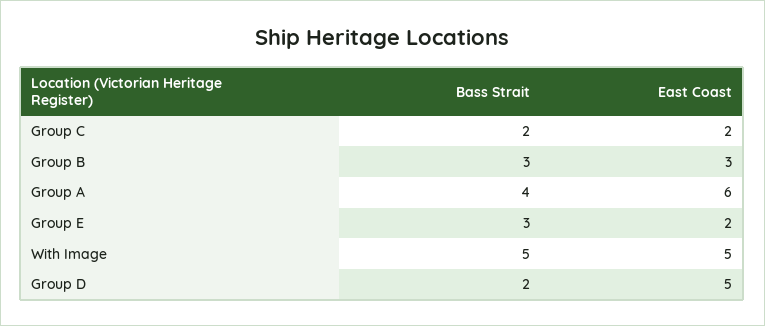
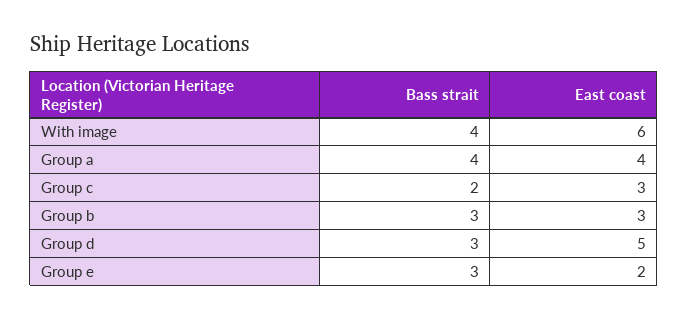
  {
    "Bass Strait": {
      "Group C": 2,
      "Group B": 3,
      "Group A": 4,
      "Group E": 3,
-     "With Image": 5,
+     "With Image": 4,
-     "Group D": 2
+     "Group D": 3
    },
    "East Coast": {
-     "Group C": 2,
+     "Group C": 3,
      "Group B": 3,
-     "Group A": 6,
+     "Group A": 4,
      "Group E": 2,
-     "With Image": 5,
+     "With Image": 6,
      "Group D": 5
    }
  }

